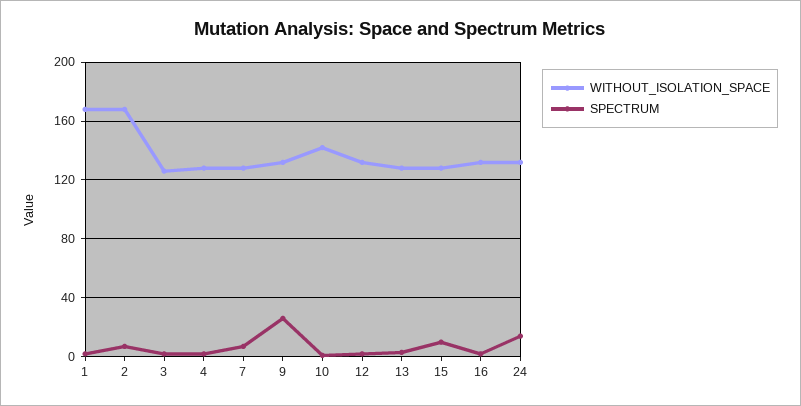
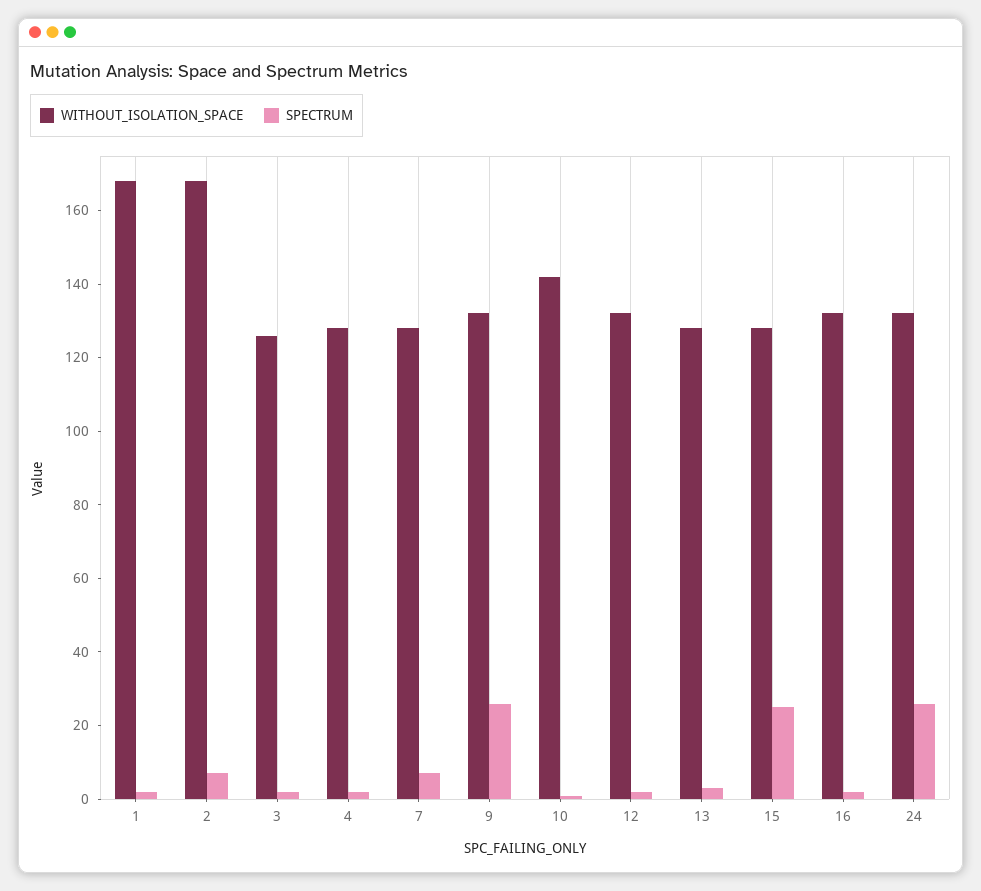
  {
    "WITHOUT_ISOLATION_SPACE": {
      "1": 170,
      "2": 170,
      "3": 125,
      "4": 130,
      "7": 130,
      "9": 130,
      "10": 140,
      "12": 130,
      "13": 130,
      "15": 130,
      "16": 130,
      "24": 130
    },
    "SPECTRUM": {
      "1": 0,
      "2": 5,
      "3": 0,
      "4": 0,
      "7": 5,
      "9": 25,
      "10": 0,
      "12": 0,
      "13": 5,
-     "15": 10,
+     "15": 25,
      "16": 0,
-     "24": 15
+     "24": 25
    }
  }

